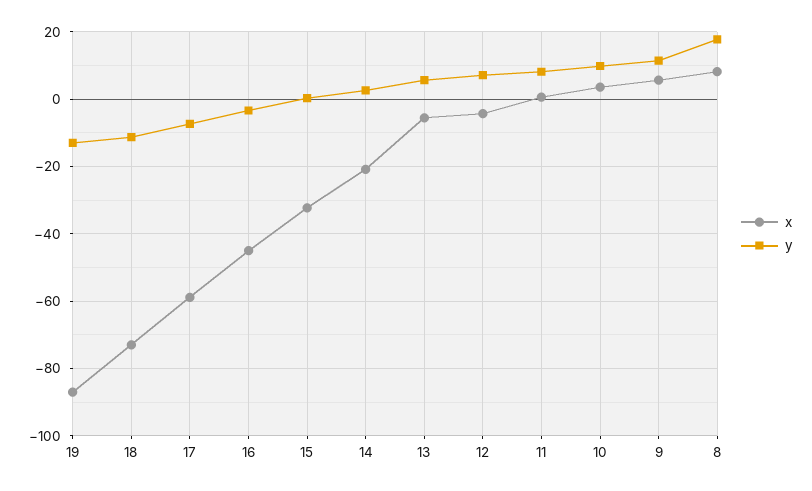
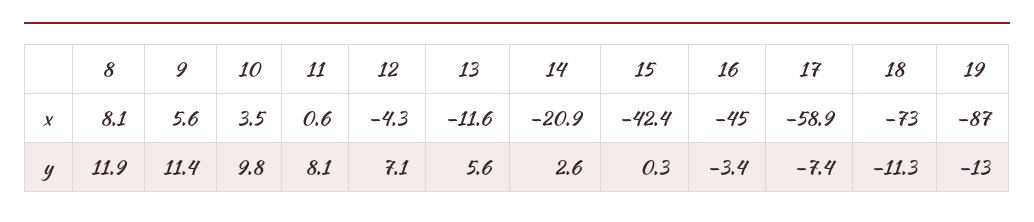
  {
    "x": {
      "19": -87,
      "18": -73,
      "17": -58.9,
      "16": -45,
-     "15": -32,
+     "15": -42.4,
      "14": -20.9,
-     "13": -6,
+     "13": -11.6,
      "12": -4.3,
      "11": 0.6,
      "10": 3.5,
      "9": 5.6,
      "8": 8.1
    },
    "y": {
      "19": -13,
      "18": -11.3,
      "17": -7.4,
      "16": -3.4,
      "15": 0.3,
      "14": 2.6,
      "13": 5.6,
      "12": 7.1,
      "11": 8.1,
      "10": 9.8,
      "9": 11.4,
-     "8": 18
+     "8": 11.9
    }
  }

